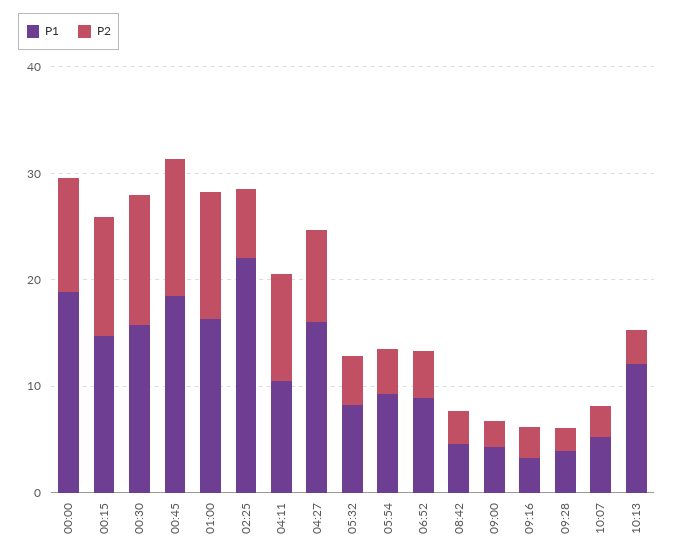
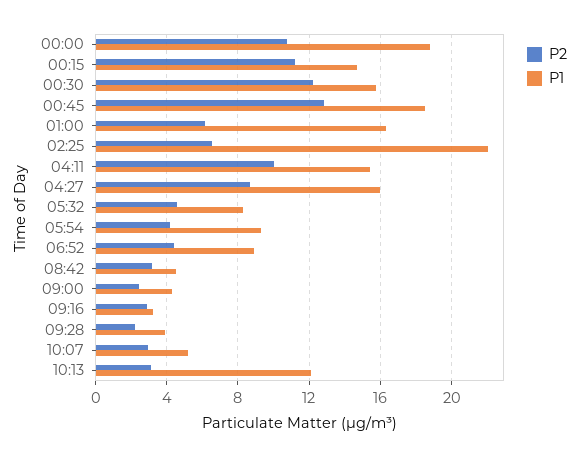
  {
    "P1": {
      "00:00": 19,
      "00:15": 14.5,
      "00:30": 15.5,
      "00:45": 18.5,
      "01:00": 16.5,
      "02:25": 22,
-     "04:11": 10,
+     "04:11": 15.5,
      "04:27": 16,
      "05:32": 8.5,
      "05:54": 9.5,
      "06:52": 9,
      "08:42": 4.5,
      "09:00": 4.5,
      "09:16": 3.5,
      "09:28": 4,
      "10:07": 5,
      "10:13": 12
    },
    "P2": {
      "00:00": 11,
      "00:15": 11,
      "00:30": 12,
      "00:45": 13,
-     "01:00": 12,
+     "01:00": 6,
      "02:25": 6.5,
      "04:11": 10,
      "04:27": 8.5,
      "05:32": 4.5,
      "05:54": 4,
      "06:52": 4.5,
      "08:42": 3,
      "09:00": 2.5,
      "09:16": 3,
      "09:28": 2,
      "10:07": 3,
      "10:13": 3
    }
  }

